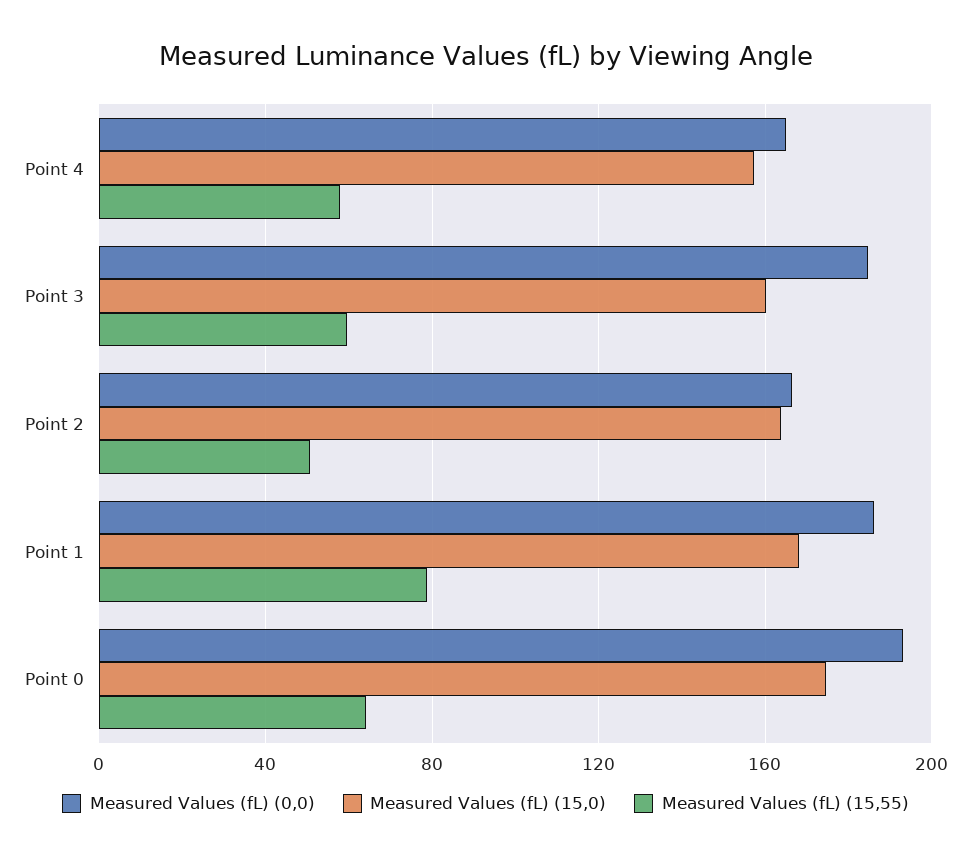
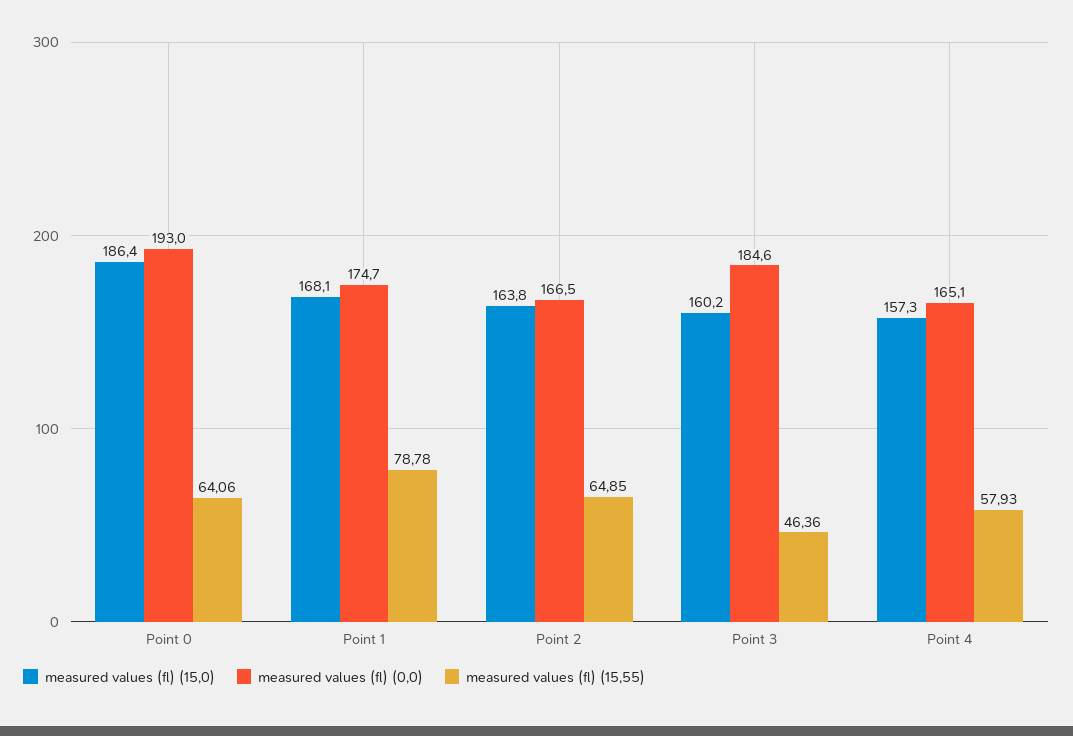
  {
    "Measured Values (fL) (0,0)": {
      "Point 4": 165.1,
      "Point 3": 184.6,
      "Point 2": 166.5,
-     "Point 1": 185,
+     "Point 1": 174.7,
      "Point 0": 193
    },
    "Measured Values (fL) (15,0)": {
      "Point 4": 157.3,
      "Point 3": 160.2,
      "Point 2": 163.8,
      "Point 1": 168.1,
-     "Point 0": 175
+     "Point 0": 186.4
    },
    "Measured Values (fL) (15,55)": {
      "Point 4": 57.93,
-     "Point 3": 60,
+     "Point 3": 46.36,
-     "Point 2": 50,
+     "Point 2": 64.85,
      "Point 1": 78.78,
      "Point 0": 64.06
    }
  }

